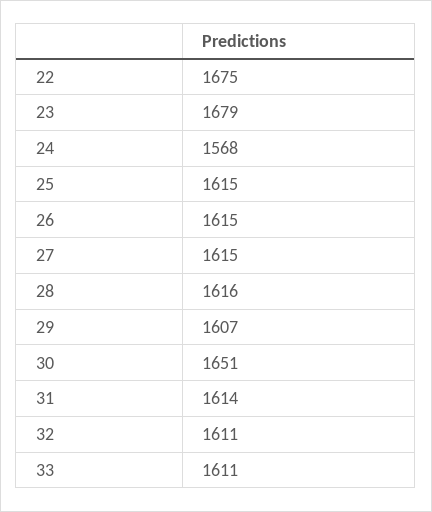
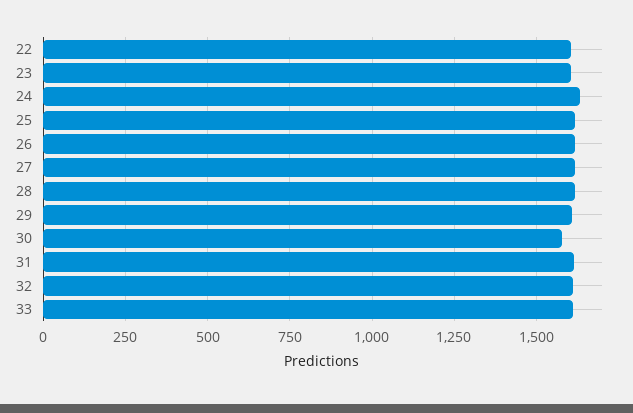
  {
-   "22": 1675,
+   "22": 1600,
-   "23": 1679,
+   "23": 1600,
-   "24": 1568,
+   "24": 1625,
    "25": 1615,
    "26": 1615,
    "27": 1615,
    "28": 1616,
    "29": 1607,
-   "30": 1651,
+   "30": 1575,
    "31": 1614,
    "32": 1611,
    "33": 1611
  }

